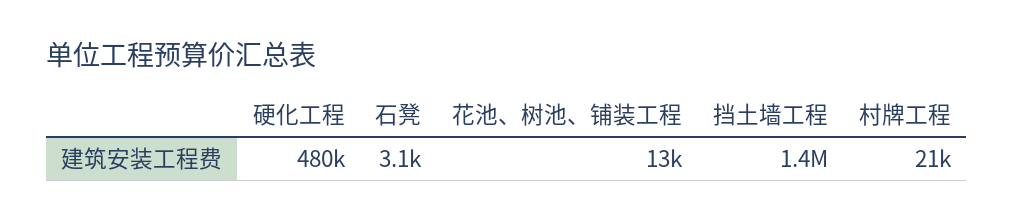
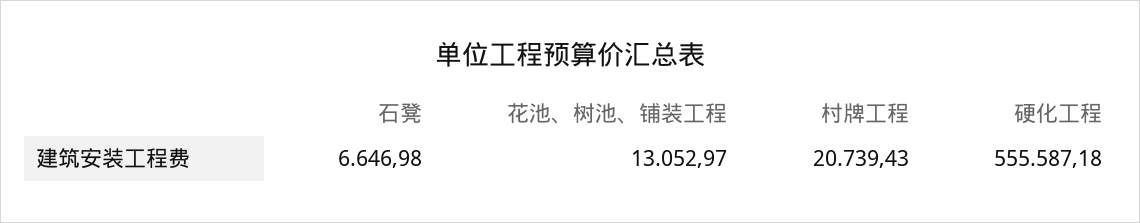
  {
-   "硬化工程": 480000,
+   "硬化工程": 555587.18,
-   "石凳": 3100,
+   "石凳": 6646.98,
    "花池、树池、铺装工程": 13052.97,
-   "挡土墙工程": 1400000,
    "村牌工程": 20739.43
  }

